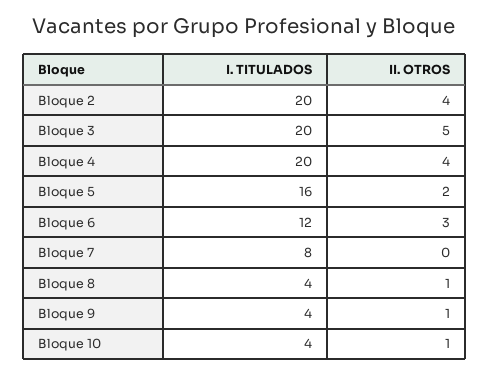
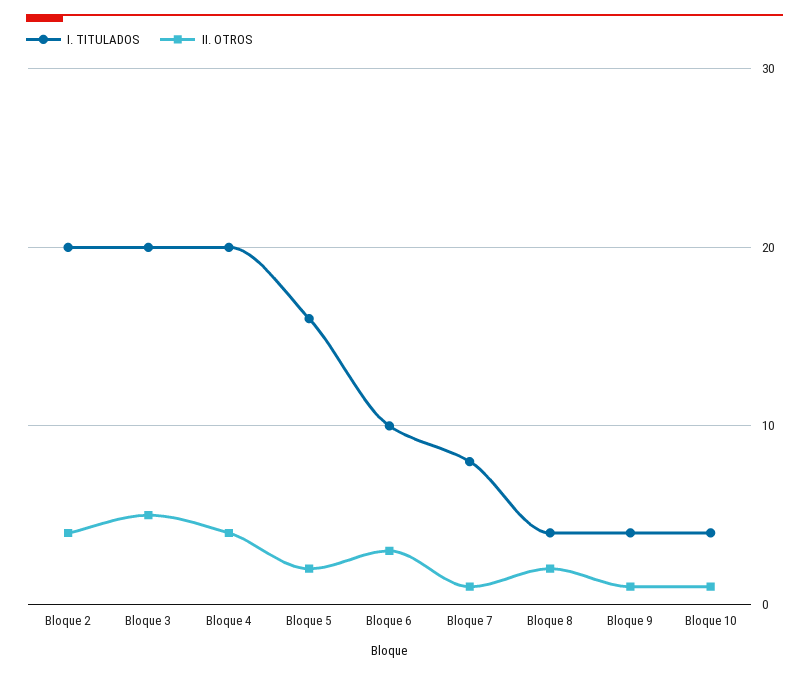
  {
    "I. TITULADOS": {
      "Bloque 2": 20,
      "Bloque 3": 20,
      "Bloque 4": 20,
      "Bloque 5": 16,
-     "Bloque 6": 12,
+     "Bloque 6": 10,
      "Bloque 7": 8,
      "Bloque 8": 4,
      "Bloque 9": 4,
      "Bloque 10": 4
    },
    "II. OTROS": {
      "Bloque 2": 4,
      "Bloque 3": 5,
      "Bloque 4": 4,
      "Bloque 5": 2,
      "Bloque 6": 3,
-     "Bloque 7": 0,
+     "Bloque 7": 1,
-     "Bloque 8": 1,
+     "Bloque 8": 2,
      "Bloque 9": 1,
      "Bloque 10": 1
    }
  }

